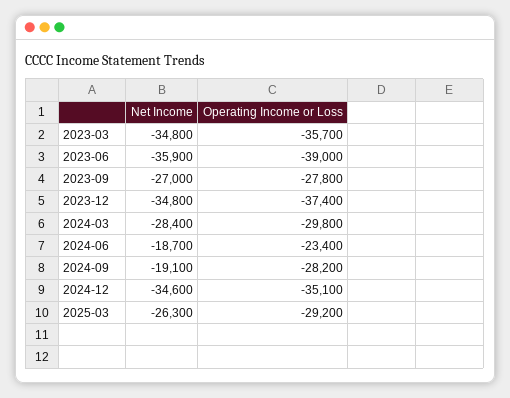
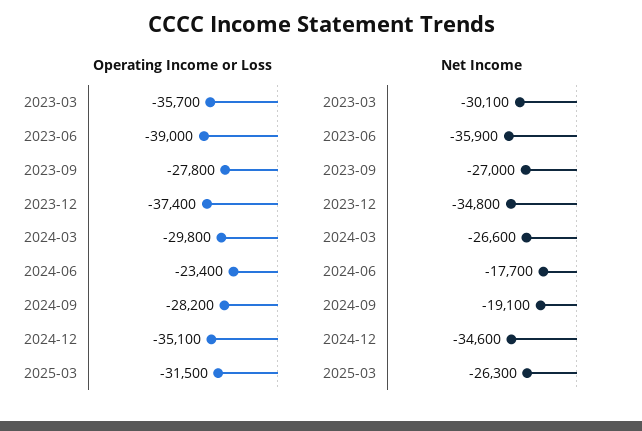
  {
    "Net Income": {
-     "2023-03": -34800,
+     "2023-03": -30100,
      "2023-06": -35900,
      "2023-09": -27000,
      "2023-12": -34800,
-     "2024-03": -28400,
+     "2024-03": -26600,
-     "2024-06": -18700,
+     "2024-06": -17700,
      "2024-09": -19100,
      "2024-12": -34600,
      "2025-03": -26300
    },
    "Operating Income or Loss": {
      "2023-03": -35700,
      "2023-06": -39000,
      "2023-09": -27800,
      "2023-12": -37400,
      "2024-03": -29800,
      "2024-06": -23400,
      "2024-09": -28200,
      "2024-12": -35100,
-     "2025-03": -29200
+     "2025-03": -31500
    }
  }

